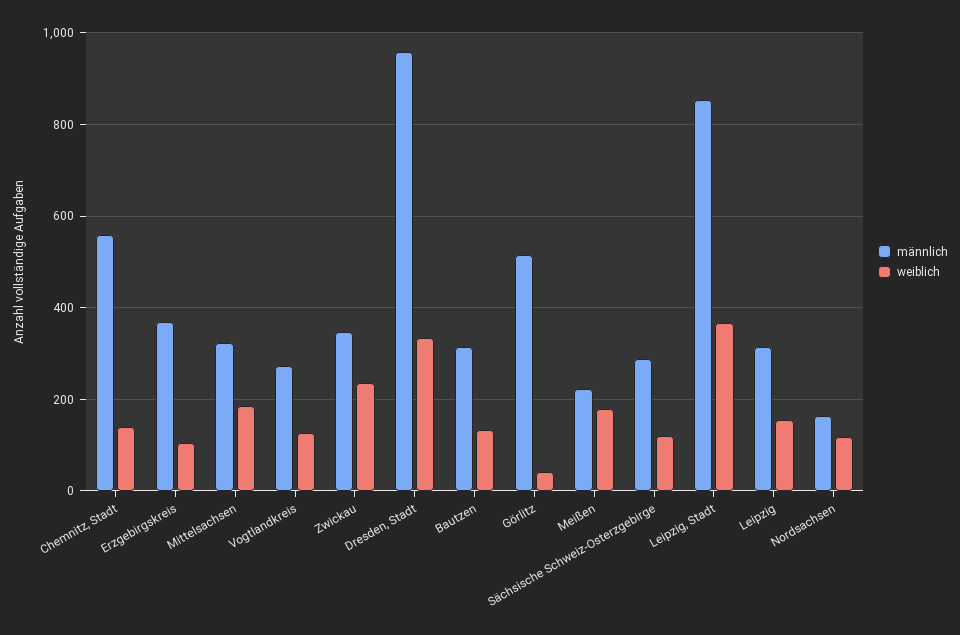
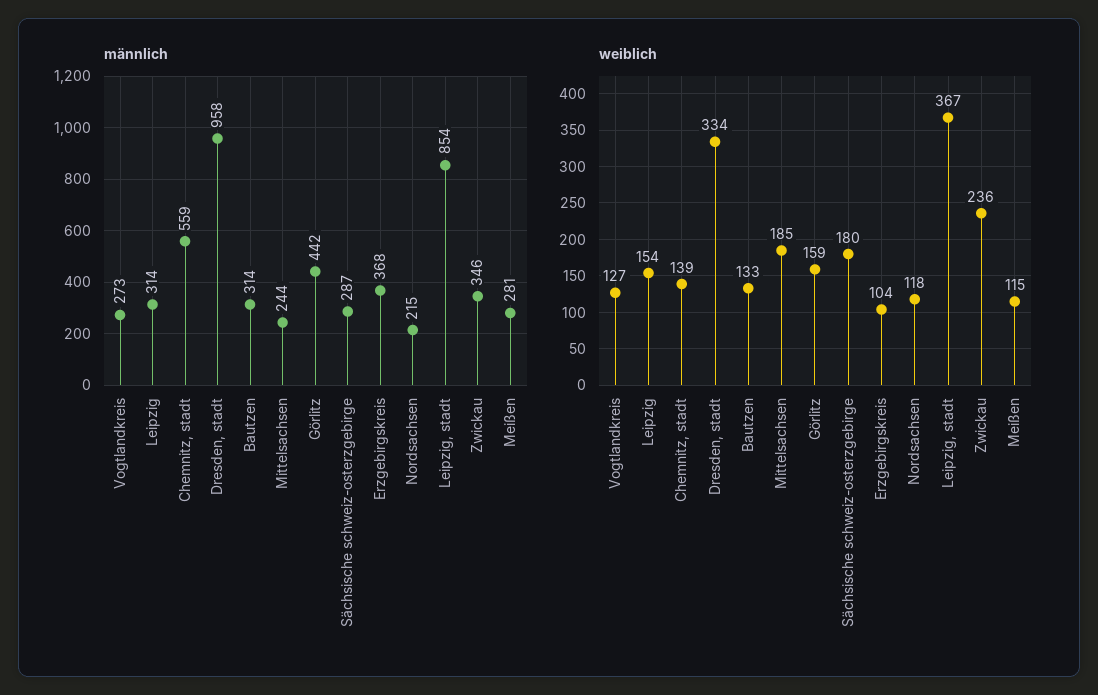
  {
    "männlich": {
      "Chemnitz, Stadt": 559,
      "Erzgebirgskreis": 368,
-     "Mittelsachsen": 320,
+     "Mittelsachsen": 244,
      "Vogtlandkreis": 273,
      "Zwickau": 346,
      "Dresden, Stadt": 958,
      "Bautzen": 314,
-     "Görlitz": 520,
+     "Görlitz": 442,
-     "Meißen": 220,
+     "Meißen": 281,
      "Sächsische Schweiz-Osterzgebirge": 287,
      "Leipzig, Stadt": 854,
      "Leipzig": 314,
-     "Nordsachsen": 160
+     "Nordsachsen": 215
    },
    "weiblich": {
      "Chemnitz, Stadt": 139,
      "Erzgebirgskreis": 104,
      "Mittelsachsen": 185,
      "Vogtlandkreis": 127,
      "Zwickau": 236,
      "Dresden, Stadt": 334,
      "Bautzen": 133,
-     "Görlitz": 40,
+     "Görlitz": 159,
-     "Meißen": 180,
+     "Meißen": 115,
-     "Sächsische Schweiz-Osterzgebirge": 120,
+     "Sächsische Schweiz-Osterzgebirge": 180,
      "Leipzig, Stadt": 367,
      "Leipzig": 154,
      "Nordsachsen": 118
    }
  }

